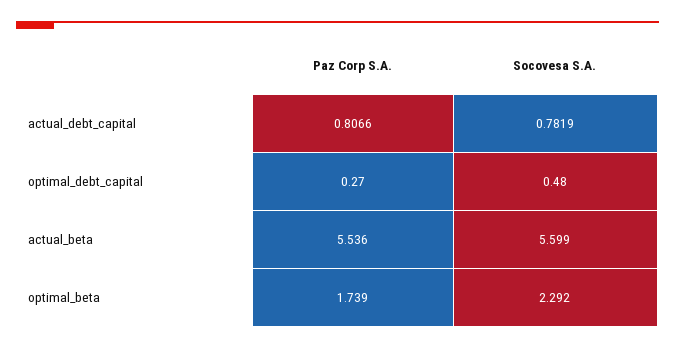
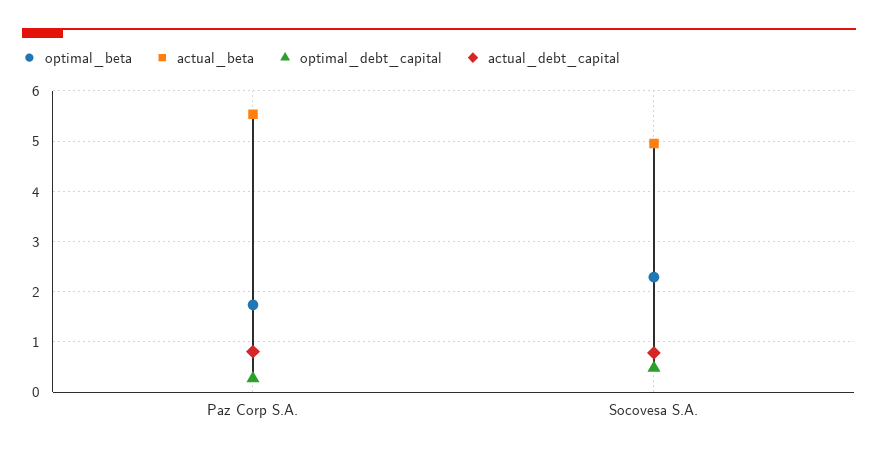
  {
    "actual_debt_capital": {
      "Paz Corp S.A.": 0.8066,
      "Socovesa S.A.": 0.7819
    },
    "optimal_debt_capital": {
      "Paz Corp S.A.": 0.27,
      "Socovesa S.A.": 0.48
    },
    "actual_beta": {
      "Paz Corp S.A.": 5.536,
-     "Socovesa S.A.": 5.599
+     "Socovesa S.A.": 5
    },
    "optimal_beta": {
      "Paz Corp S.A.": 1.739,
      "Socovesa S.A.": 2.292
    }
  }

